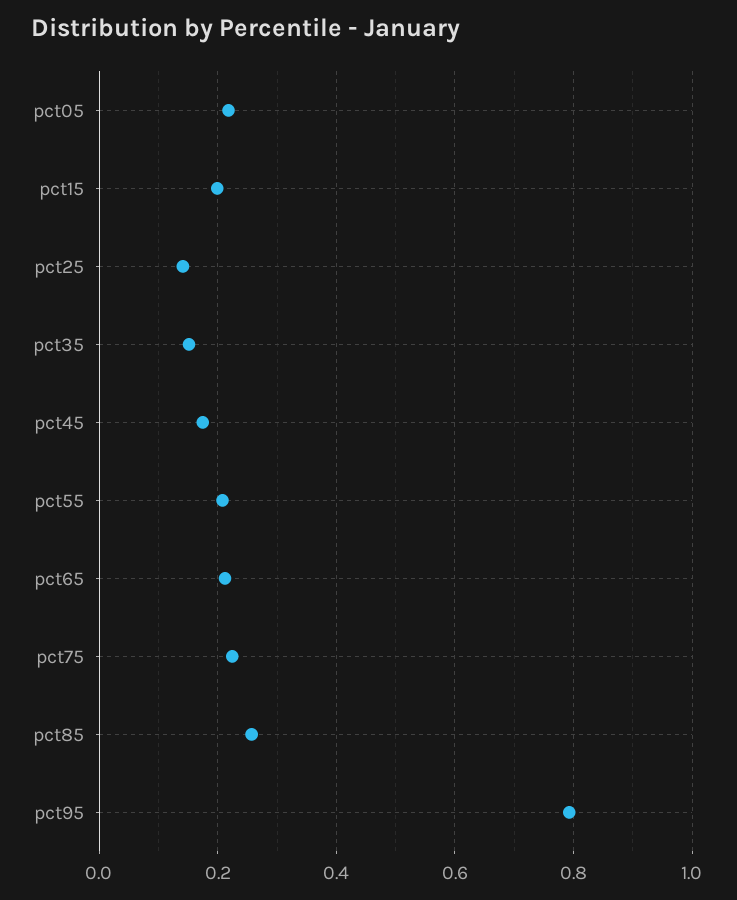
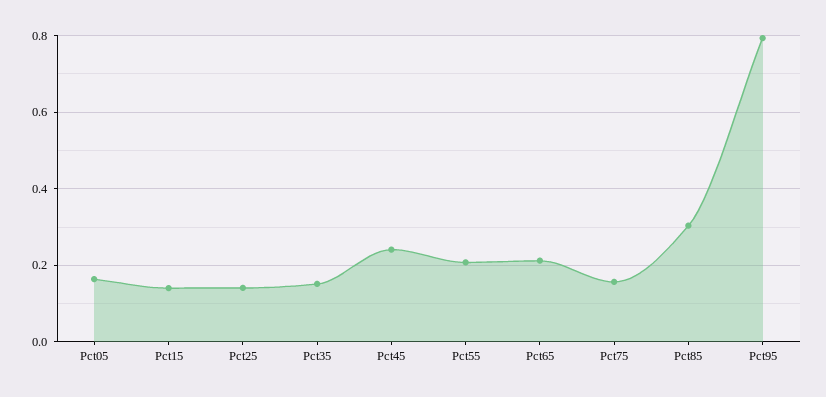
  {
-   "pct05": 0.22,
+   "pct05": 0.16,
-   "pct15": 0.2,
+   "pct15": 0.14,
    "pct25": 0.14,
    "pct35": 0.16,
-   "pct45": 0.18,
+   "pct45": 0.24,
    "pct55": 0.2,
    "pct65": 0.22,
-   "pct75": 0.22,
+   "pct75": 0.16,
-   "pct85": 0.26,
+   "pct85": 0.3,
    "pct95": 0.8
  }

